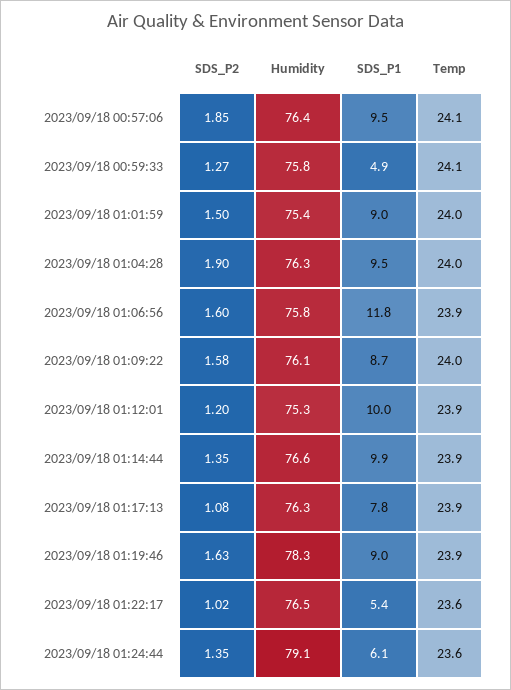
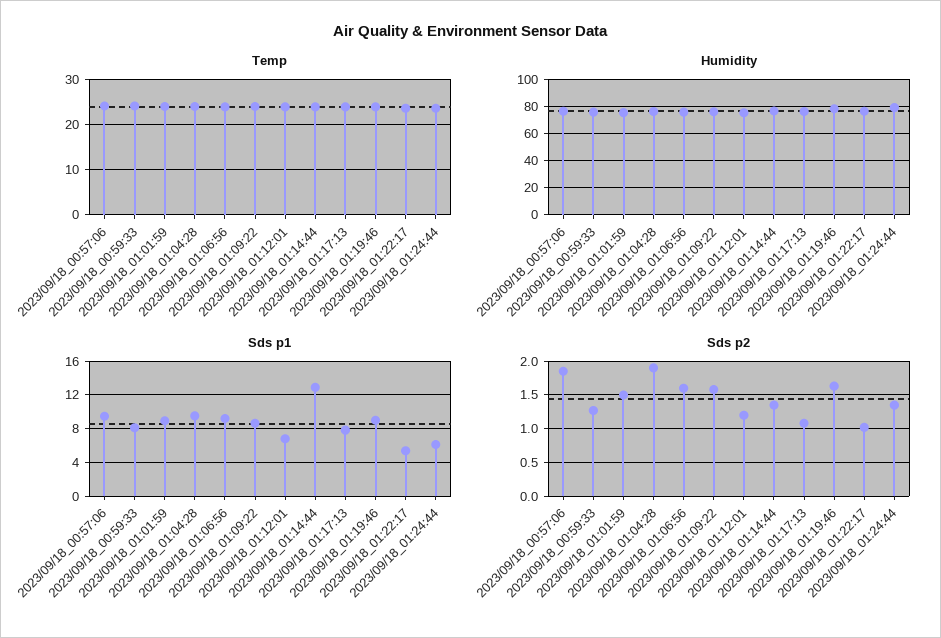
  {
    "SDS_P2": {
      "2023/09/18 00:57:06": 1.85,
      "2023/09/18 00:59:33": 1.27,
      "2023/09/18 01:01:59": 1.5,
      "2023/09/18 01:04:28": 1.9,
      "2023/09/18 01:06:56": 1.6,
      "2023/09/18 01:09:22": 1.58,
      "2023/09/18 01:12:01": 1.2,
      "2023/09/18 01:14:44": 1.35,
      "2023/09/18 01:17:13": 1.08,
      "2023/09/18 01:19:46": 1.63,
      "2023/09/18 01:22:17": 1.02,
      "2023/09/18 01:24:44": 1.35
    },
    "Humidity": {
      "2023/09/18 00:57:06": 76.4,
      "2023/09/18 00:59:33": 75.8,
      "2023/09/18 01:01:59": 75.4,
      "2023/09/18 01:04:28": 76.3,
      "2023/09/18 01:06:56": 75.8,
      "2023/09/18 01:09:22": 76.1,
      "2023/09/18 01:12:01": 75.3,
      "2023/09/18 01:14:44": 76.6,
      "2023/09/18 01:17:13": 76.3,
      "2023/09/18 01:19:46": 78.3,
      "2023/09/18 01:22:17": 76.5,
      "2023/09/18 01:24:44": 79.1
    },
    "SDS_P1": {
      "2023/09/18 00:57:06": 9.5,
-     "2023/09/18 00:59:33": 4.9,
+     "2023/09/18 00:59:33": 8,
      "2023/09/18 01:01:59": 9,
      "2023/09/18 01:04:28": 9.5,
-     "2023/09/18 01:06:56": 11.8,
+     "2023/09/18 01:06:56": 9,
      "2023/09/18 01:09:22": 8.7,
-     "2023/09/18 01:12:01": 10,
+     "2023/09/18 01:12:01": 7,
-     "2023/09/18 01:14:44": 9.9,
+     "2023/09/18 01:14:44": 13,
      "2023/09/18 01:17:13": 7.8,
      "2023/09/18 01:19:46": 9,
      "2023/09/18 01:22:17": 5.4,
      "2023/09/18 01:24:44": 6.1
    },
    "Temp": {
      "2023/09/18 00:57:06": 24.1,
      "2023/09/18 00:59:33": 24.1,
      "2023/09/18 01:01:59": 24,
      "2023/09/18 01:04:28": 24,
      "2023/09/18 01:06:56": 23.9,
      "2023/09/18 01:09:22": 24,
      "2023/09/18 01:12:01": 23.9,
      "2023/09/18 01:14:44": 23.9,
      "2023/09/18 01:17:13": 23.9,
      "2023/09/18 01:19:46": 23.9,
      "2023/09/18 01:22:17": 23.6,
      "2023/09/18 01:24:44": 23.6
    }
  }

